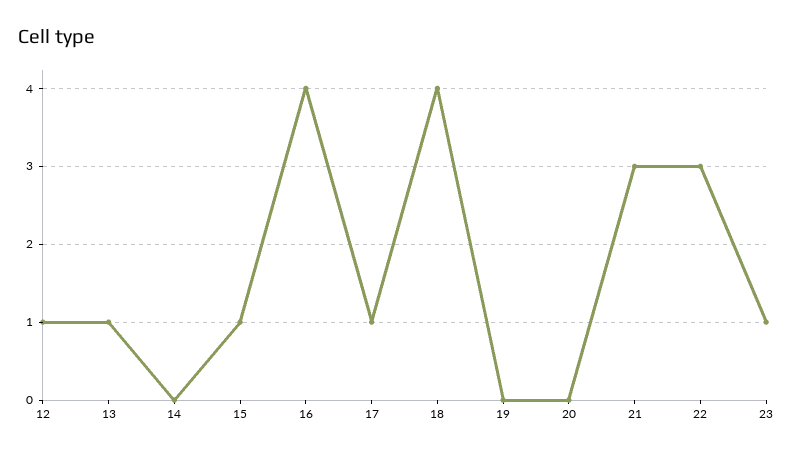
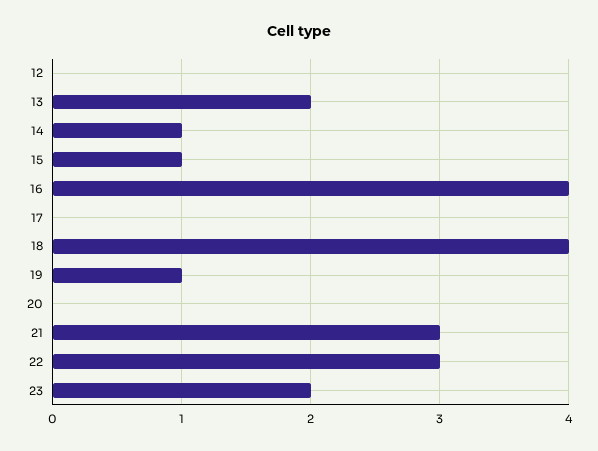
  {
-   "12": 1,
+   "12": 0,
-   "13": 1,
+   "13": 2,
-   "14": 0,
+   "14": 1,
    "15": 1,
    "16": 4,
-   "17": 1,
+   "17": 0,
    "18": 4,
-   "19": 0,
+   "19": 1,
    "20": 0,
    "21": 3,
    "22": 3,
-   "23": 1
+   "23": 2
  }

